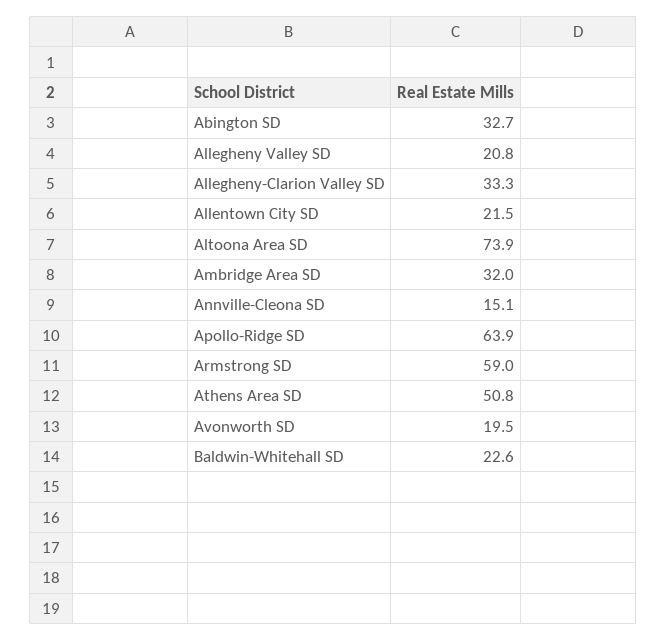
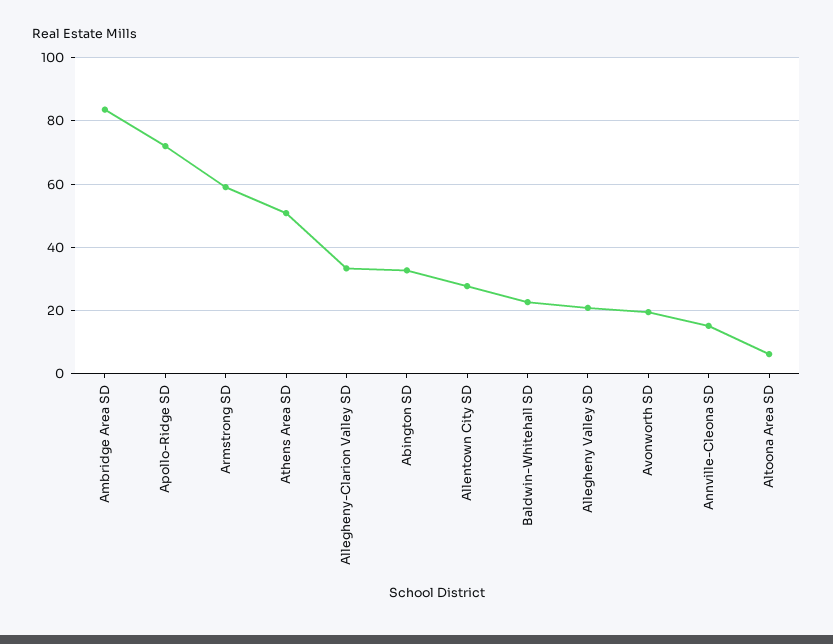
  {
    "Abington SD": 32.7,
    "Allegheny Valley SD": 20.8,
    "Allegheny-Clarion Valley SD": 33.3,
-   "Allentown City SD": 21.5,
+   "Allentown City SD": 28,
-   "Altoona Area SD": 73.9,
+   "Altoona Area SD": 6,
-   "Ambridge Area SD": 32,
+   "Ambridge Area SD": 84,
    "Annville-Cleona SD": 15.1,
-   "Apollo-Ridge SD": 63.9,
+   "Apollo-Ridge SD": 72,
    "Armstrong SD": 59,
    "Athens Area SD": 50.8,
    "Avonworth SD": 19.5,
    "Baldwin-Whitehall SD": 22.6
  }

